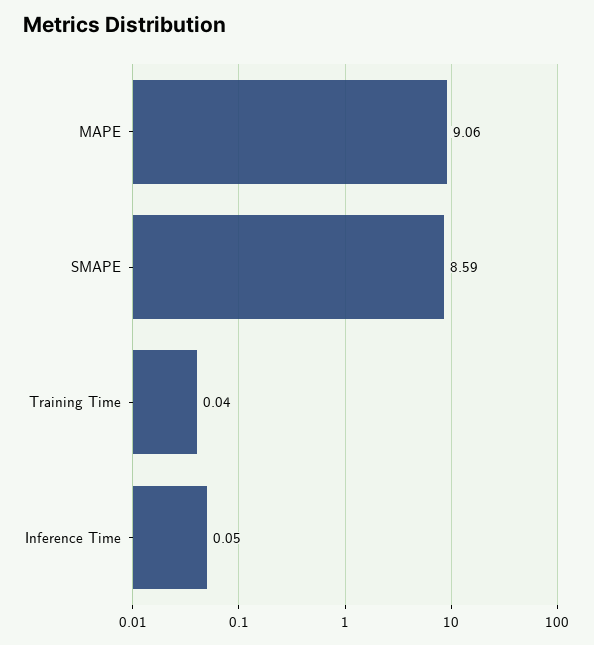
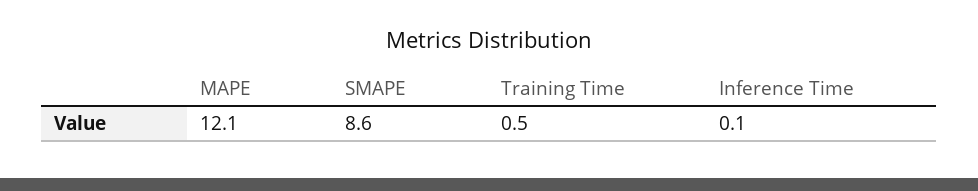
  {
-   "MAPE": 9.06,
+   "MAPE": 12.1,
    "SMAPE": 8.59,
-   "Training Time": 0.04,
+   "Training Time": 0.5,
    "Inference Time": 0.05
  }

